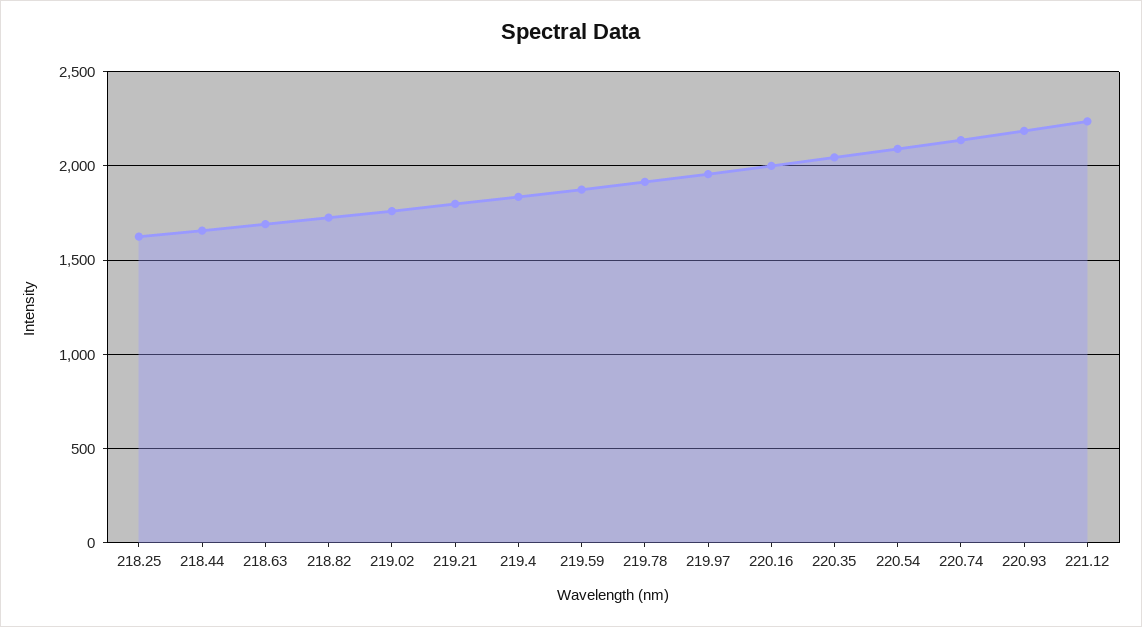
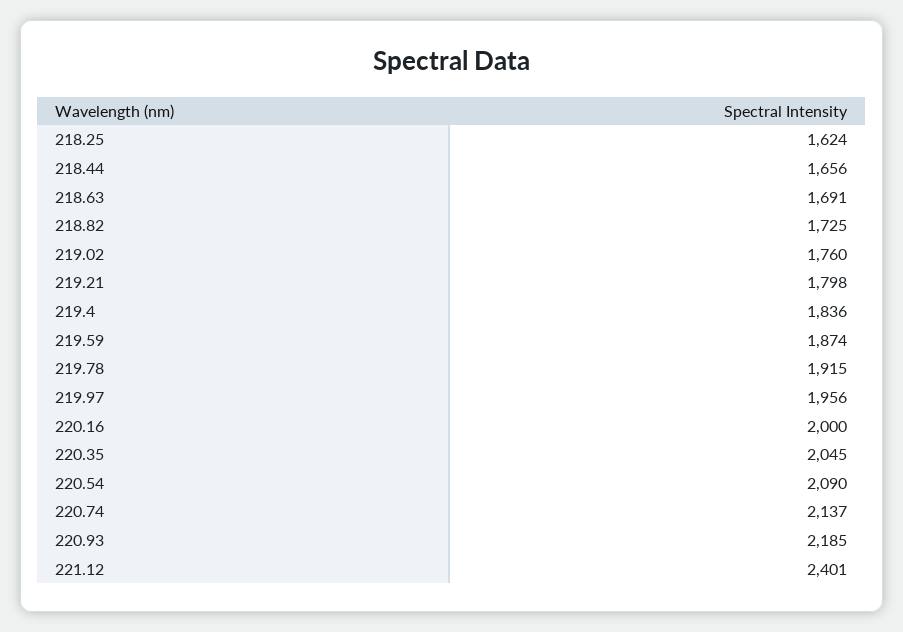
  {
    "218.25": 1624,
    "218.44": 1656,
    "218.63": 1691,
    "218.82": 1725,
    "219.02": 1760,
    "219.21": 1798,
    "219.4": 1836,
    "219.59": 1874,
    "219.78": 1915,
    "219.97": 1956,
    "220.16": 2000,
    "220.35": 2045,
    "220.54": 2090,
    "220.74": 2137,
    "220.93": 2185,
-   "221.12": 2250
+   "221.12": 2401
  }

